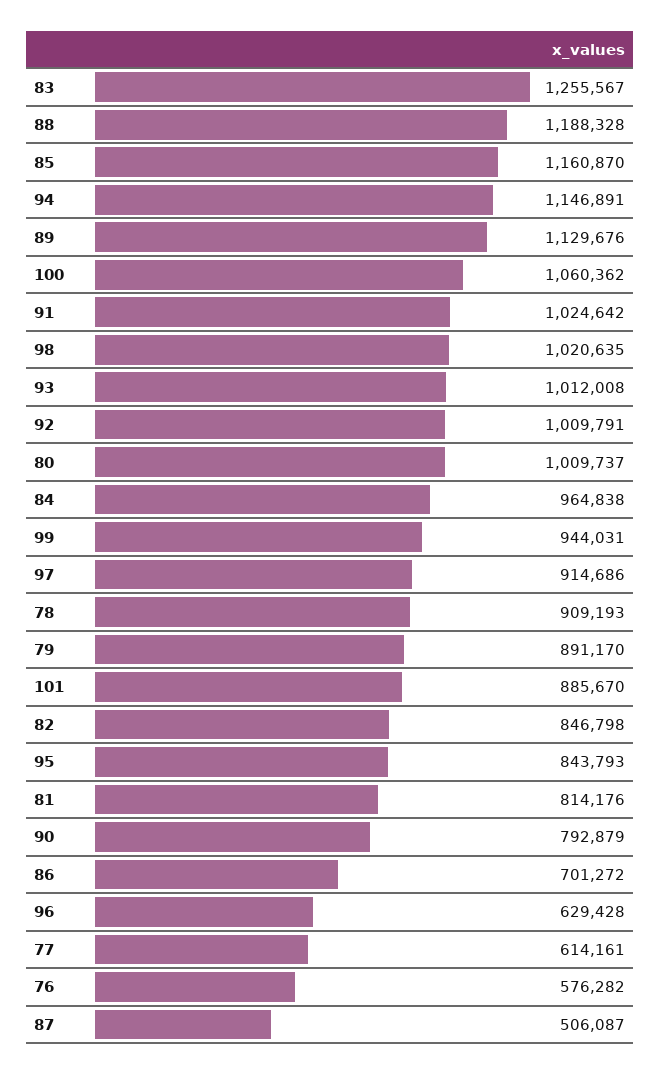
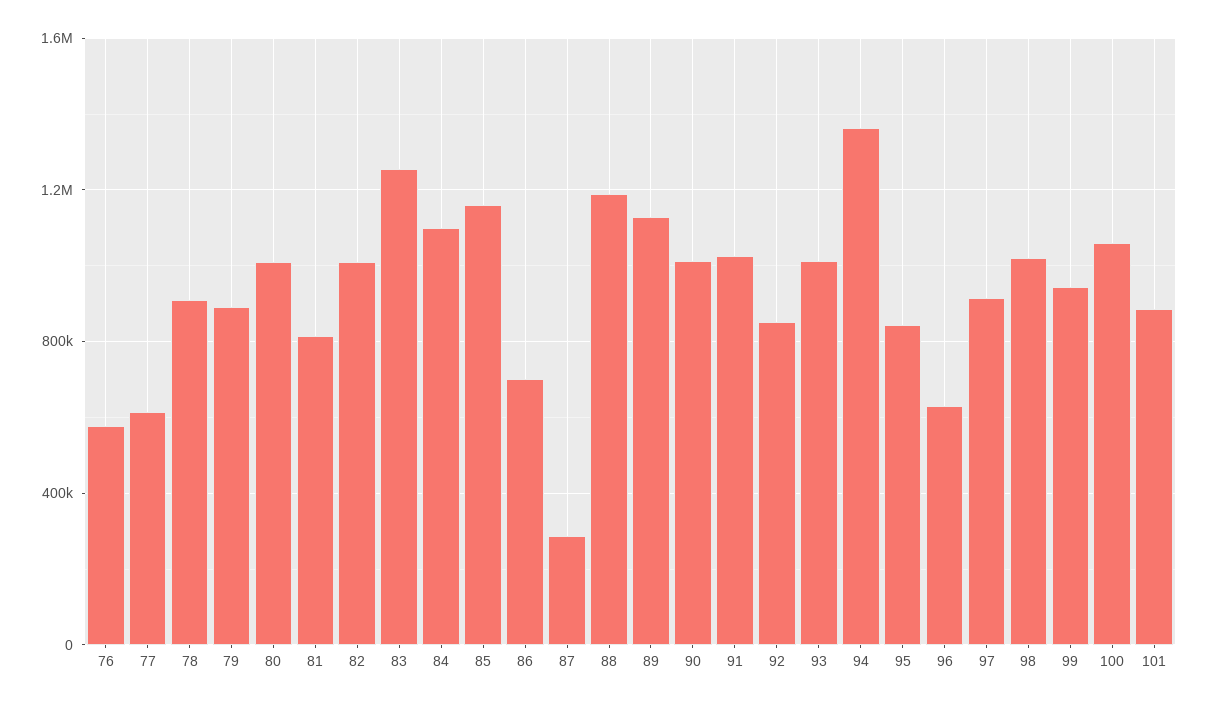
  {
    "83": 1255567,
    "88": 1188328,
    "85": 1160870,
-   "94": 1146891,
+   "94": 1350000,
    "89": 1129676,
    "100": 1060362,
    "91": 1024642,
    "98": 1020635,
    "93": 1012008,
-   "92": 1009791,
+   "92": 850000,
    "80": 1009737,
-   "84": 964838,
+   "84": 1100000,
    "99": 944031,
    "97": 914686,
    "78": 909193,
    "79": 891170,
    "101": 885670,
-   "82": 846798,
+   "82": 1000000,
    "95": 843793,
    "81": 814176,
-   "90": 792879,
+   "90": 1000000,
    "86": 701272,
    "96": 629428,
    "77": 614161,
    "76": 576282,
-   "87": 506087
+   "87": 300000
  }

